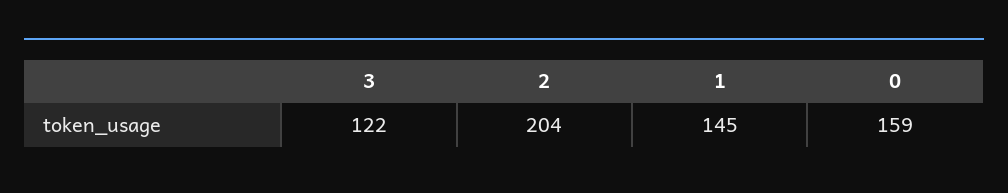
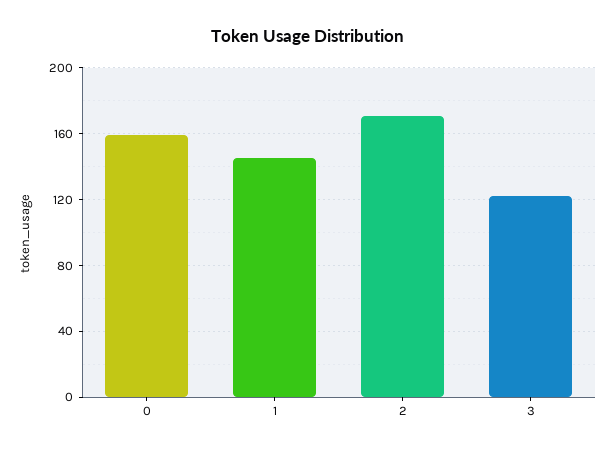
  {
    "3": 122,
-   "2": 204,
+   "2": 170,
    "1": 145,
    "0": 159
  }

